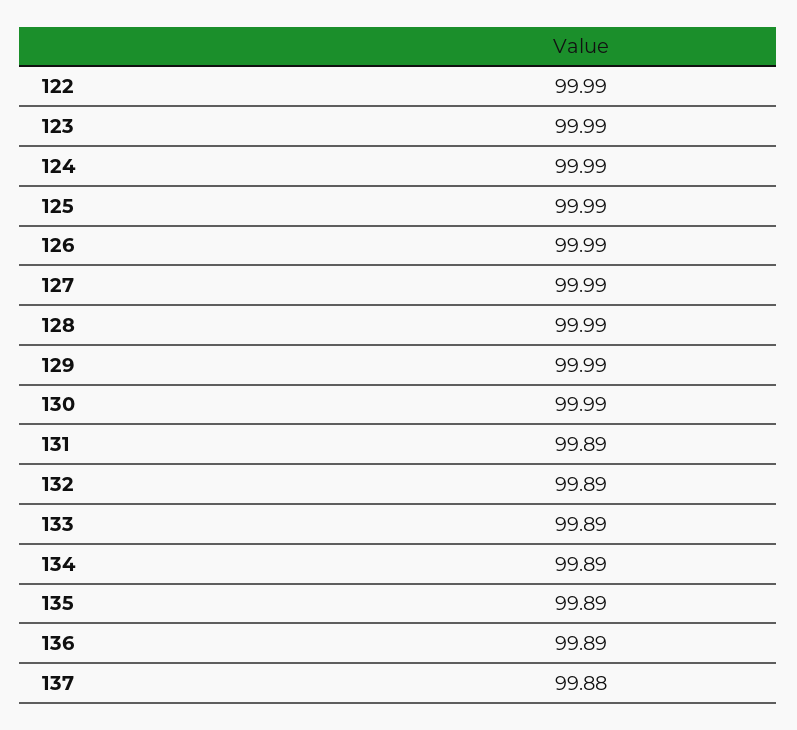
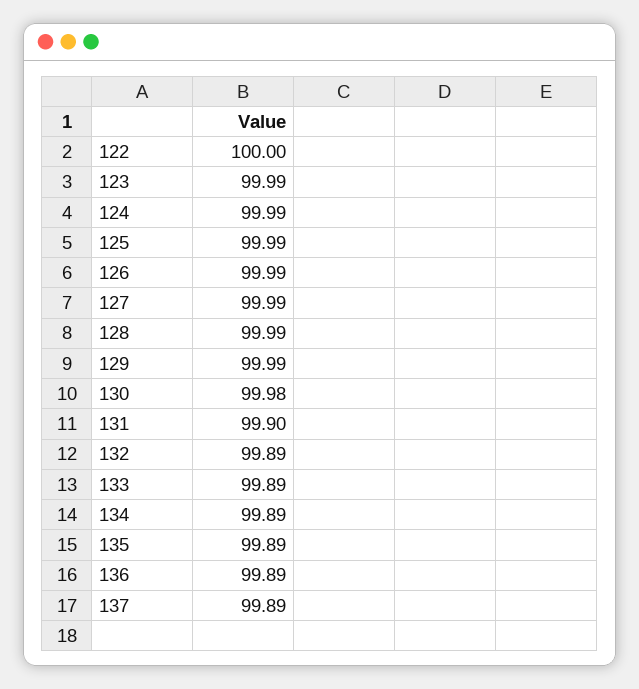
  {
-   "122": 99.99,
+   "122": 100,
    "123": 99.99,
    "124": 99.99,
    "125": 99.99,
    "126": 99.99,
    "127": 99.99,
    "128": 99.99,
    "129": 99.99,
-   "130": 99.99,
+   "130": 99.98,
-   "131": 99.89,
+   "131": 99.9,
    "132": 99.89,
    "133": 99.89,
    "134": 99.89,
    "135": 99.89,
    "136": 99.89,
-   "137": 99.88
+   "137": 99.89
  }

